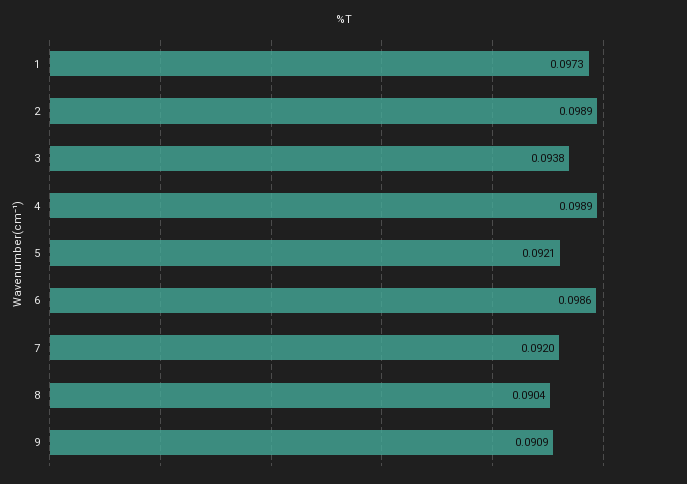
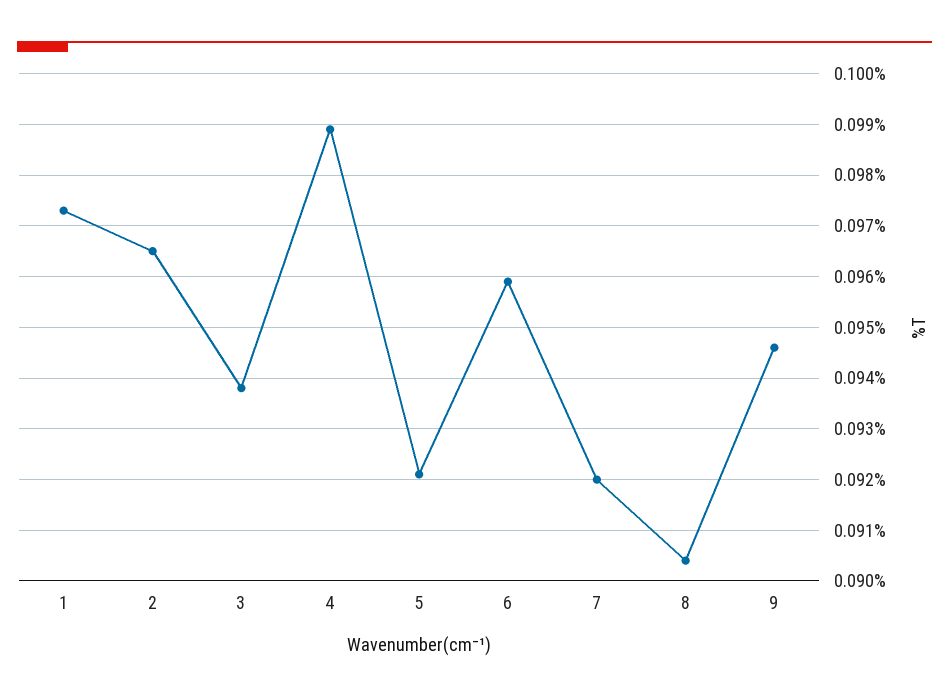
  {
    "1": 0.0973,
-   "2": 0.0989,
+   "2": 0.0965,
    "3": 0.0938,
    "4": 0.0989,
    "5": 0.0921,
-   "6": 0.0986,
+   "6": 0.096,
    "7": 0.092,
    "8": 0.0904,
-   "9": 0.0909
+   "9": 0.0945
  }

